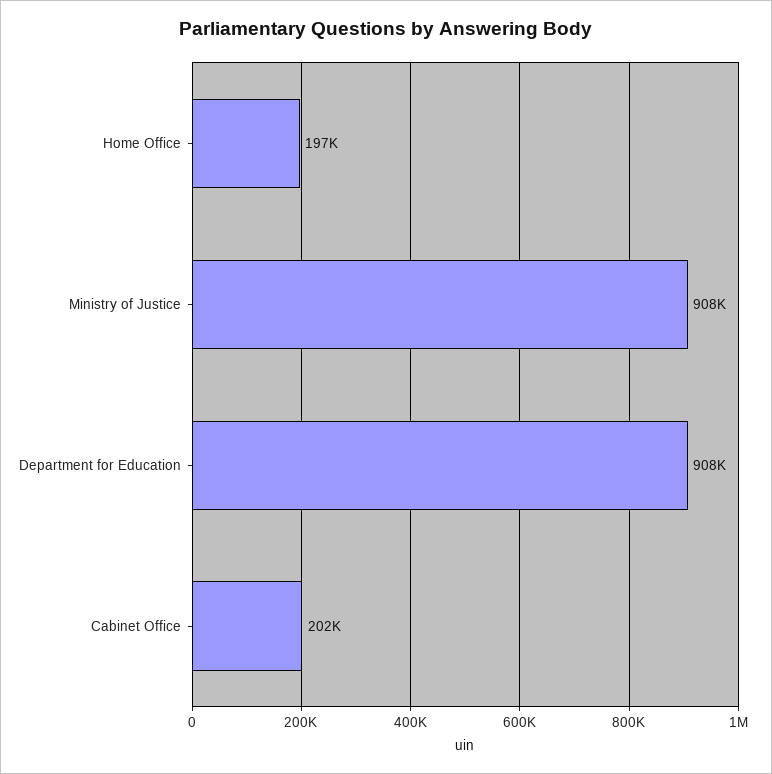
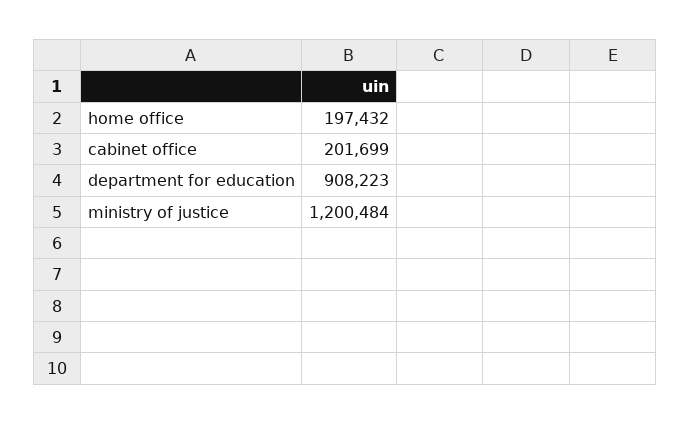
  {
    "Home Office": 197432,
-   "Ministry of Justice": 908000,
+   "Ministry of Justice": 1200484,
    "Department for Education": 908223,
    "Cabinet Office": 201699
  }

